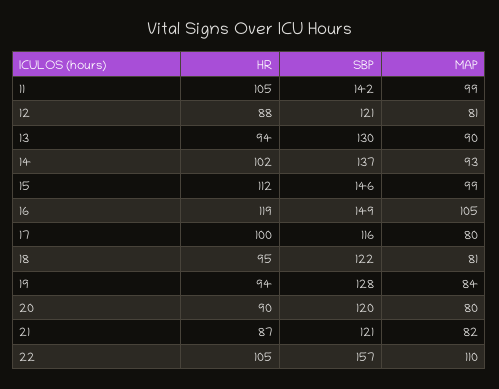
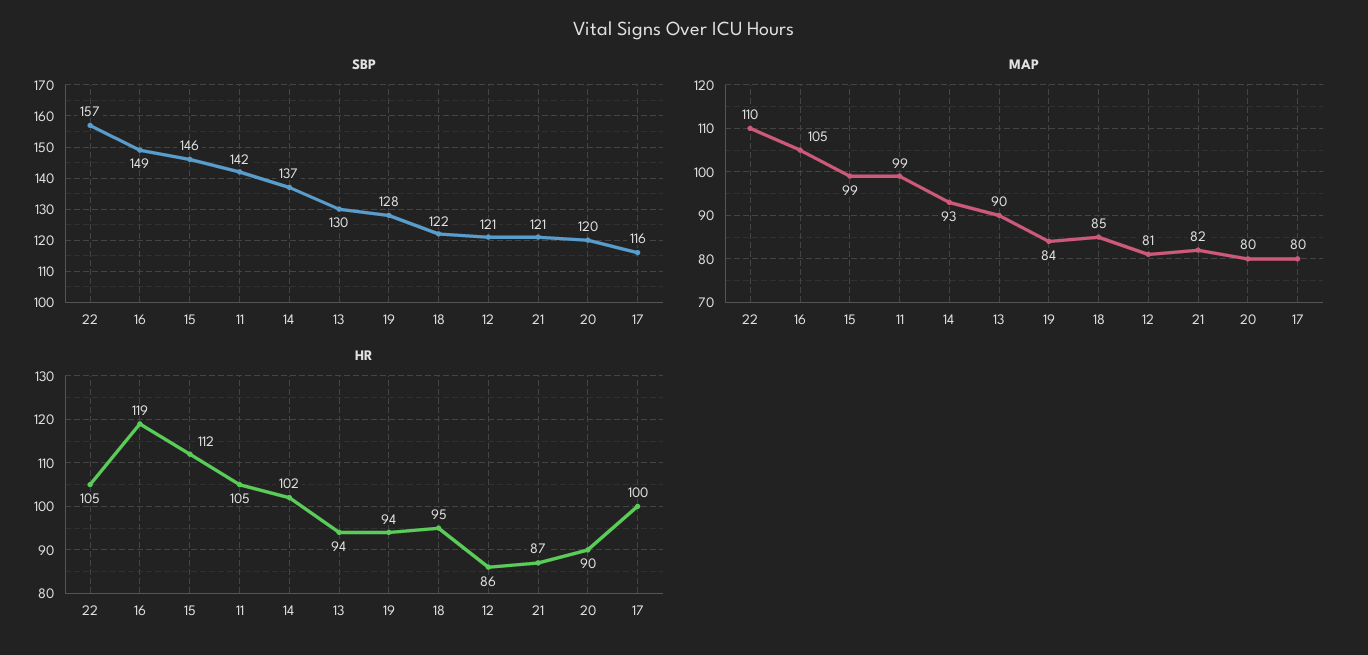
  {
    "HR": {
      "11": 105,
-     "12": 88,
+     "12": 86,
      "13": 94,
      "14": 102,
      "15": 112,
      "16": 119,
      "17": 100,
      "18": 95,
      "19": 94,
      "20": 90,
      "21": 87,
      "22": 105
    },
    "SBP": {
      "11": 142,
      "12": 121,
      "13": 130,
      "14": 137,
      "15": 146,
      "16": 149,
      "17": 116,
      "18": 122,
      "19": 128,
      "20": 120,
      "21": 121,
      "22": 157
    },
    "MAP": {
      "11": 99,
      "12": 81,
      "13": 90,
      "14": 93,
      "15": 99,
      "16": 105,
      "17": 80,
-     "18": 81,
+     "18": 85,
      "19": 84,
      "20": 80,
      "21": 82,
      "22": 110
    }
  }

